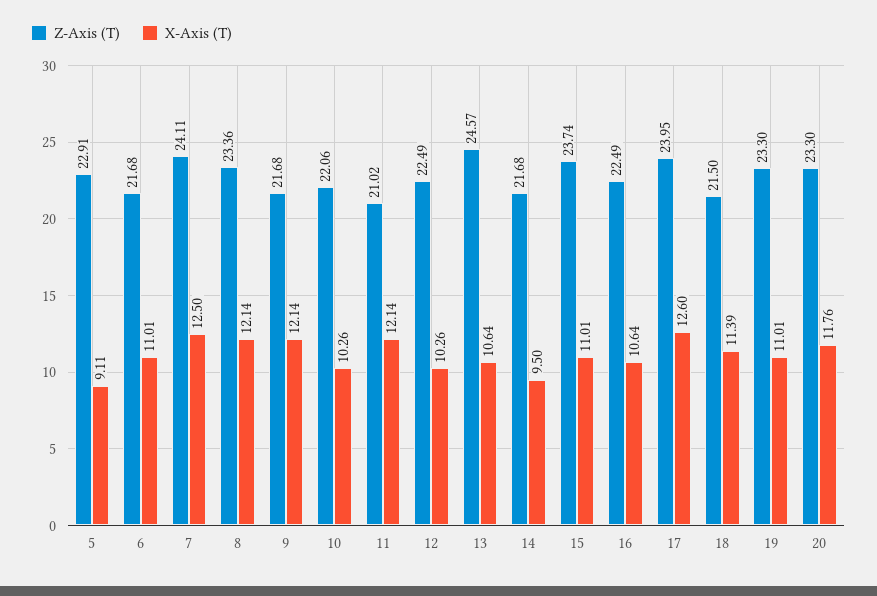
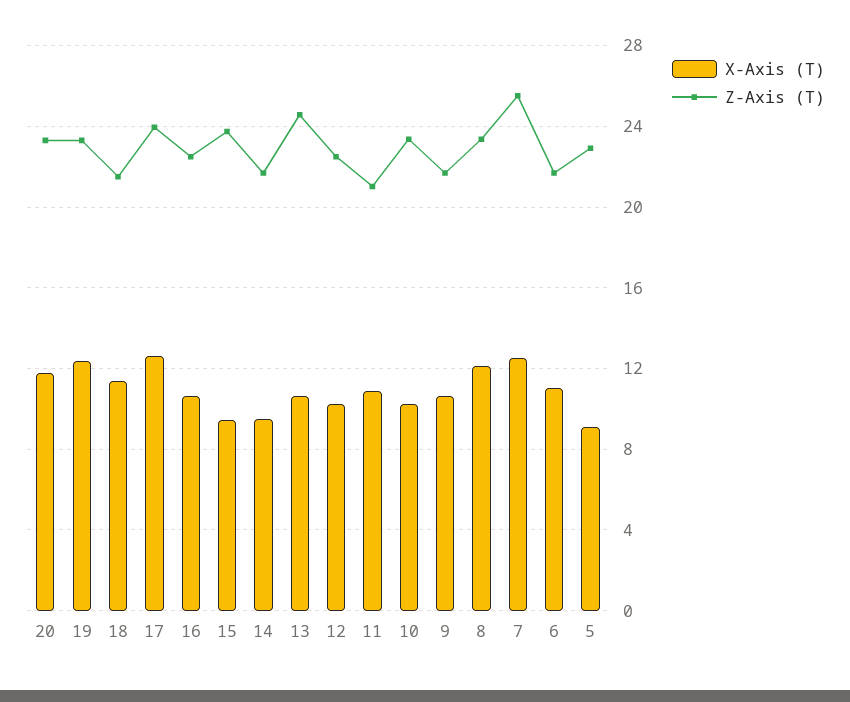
  {
    "Z-Axis (T)": {
      "5": 22.91,
      "6": 21.68,
-     "7": 24.11,
+     "7": 25.5,
      "8": 23.36,
      "9": 21.68,
-     "10": 22.06,
+     "10": 23.5,
      "11": 21.02,
      "12": 22.49,
      "13": 24.57,
      "14": 21.68,
      "15": 23.74,
      "16": 22.49,
      "17": 23.95,
      "18": 21.5,
      "19": 23.3,
      "20": 23.3
    },
    "X-Axis (T)": {
      "5": 9.11,
      "6": 11.01,
      "7": 12.5,
      "8": 12.14,
-     "9": 12.14,
+     "9": 10.5,
      "10": 10.26,
-     "11": 12.14,
+     "11": 11,
      "12": 10.26,
      "13": 10.64,
      "14": 9.5,
-     "15": 11.01,
+     "15": 9.5,
      "16": 10.64,
      "17": 12.6,
      "18": 11.39,
-     "19": 11.01,
+     "19": 12.5,
      "20": 11.76
    }
  }

